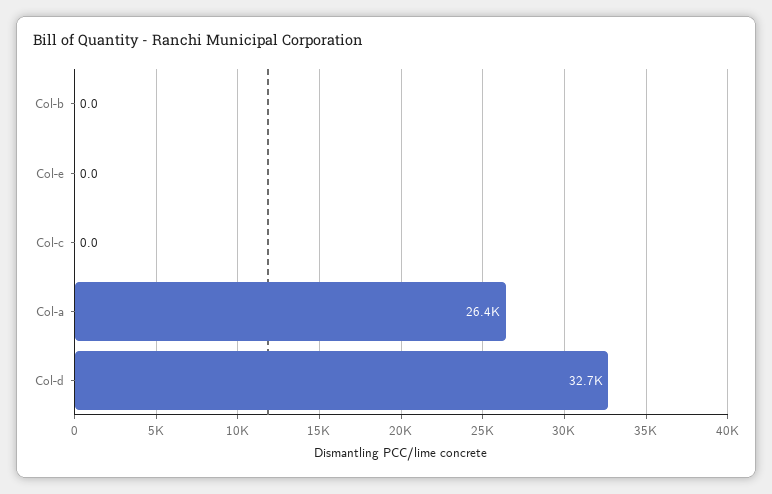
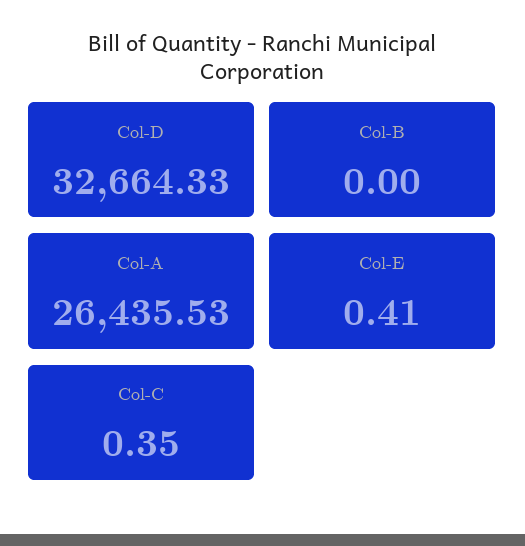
  {
    "Col-b": 0,
-   "Col-e": 0,
+   "Col-e": 0.41,
-   "Col-c": 0,
+   "Col-c": 0.35,
    "Col-a": 26435.53,
    "Col-d": 32664.33
  }

